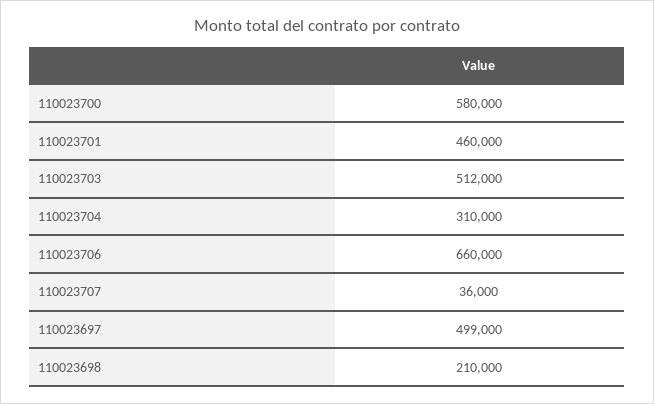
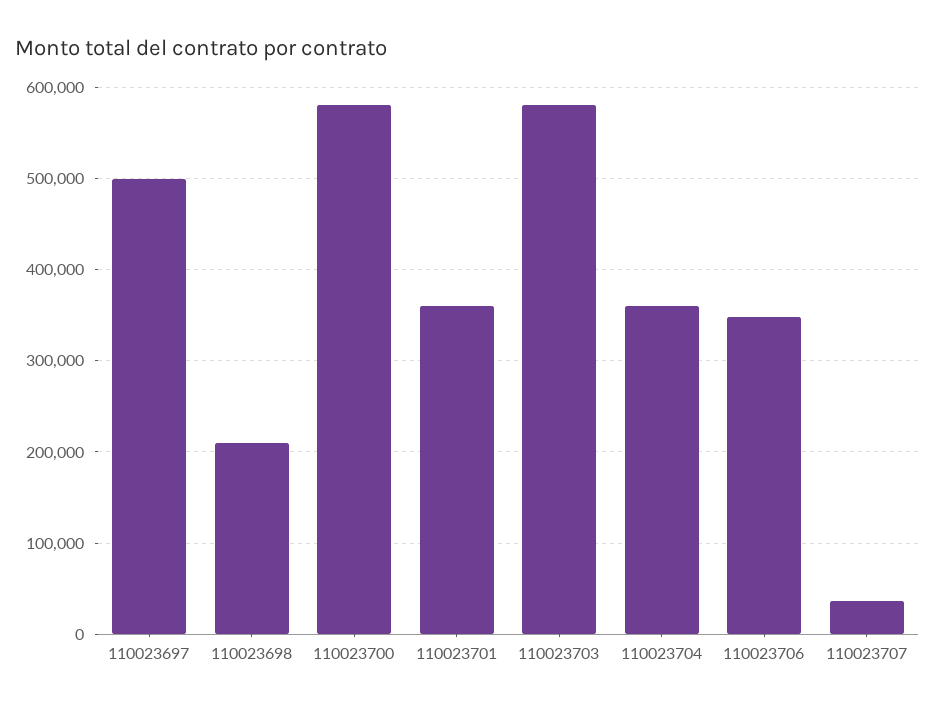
  {
    "110023700": 580000,
-   "110023701": 460000,
+   "110023701": 360000,
-   "110023703": 512000,
+   "110023703": 580000,
-   "110023704": 310000,
+   "110023704": 360000,
-   "110023706": 660000,
+   "110023706": 350000,
    "110023707": 36000,
    "110023697": 499000,
    "110023698": 210000
  }

